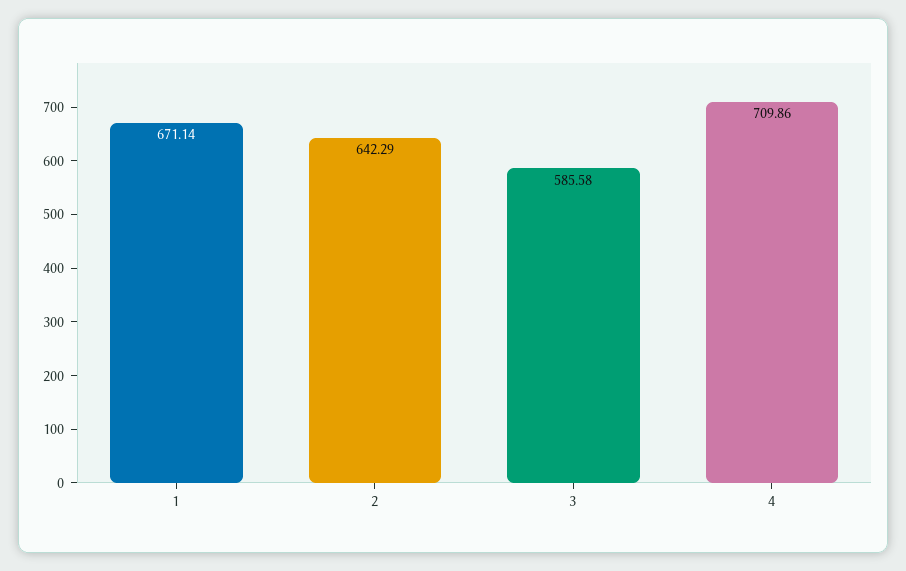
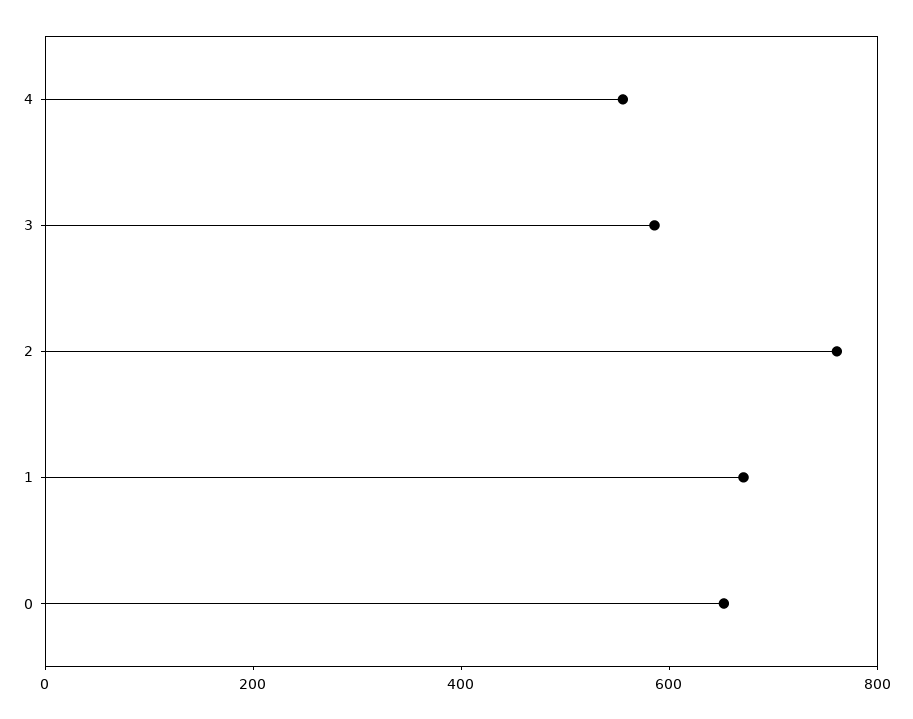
  {
    "1": 671.14,
-   "2": 642.29,
+   "2": 750,
    "3": 585.58,
-   "4": 709.86
+   "4": 550,
+   "0": 650
  }

